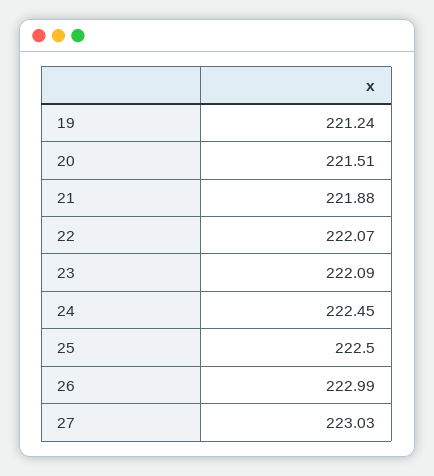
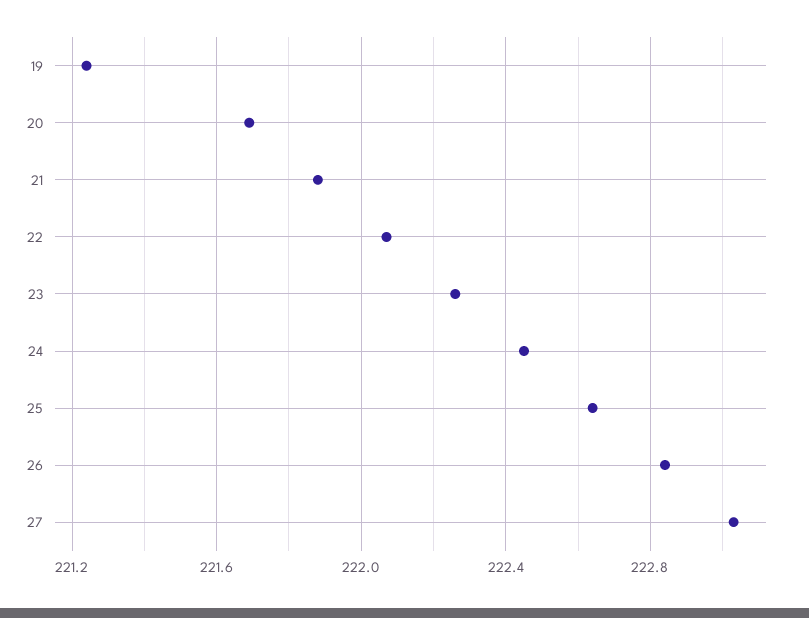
  {
    "19": 221.24,
-   "20": 221.51,
+   "20": 221.7,
    "21": 221.88,
    "22": 222.07,
-   "23": 222.09,
+   "23": 222.25,
    "24": 222.45,
-   "25": 222.5,
+   "25": 222.65,
-   "26": 222.99,
+   "26": 222.85,
    "27": 223.03
  }

